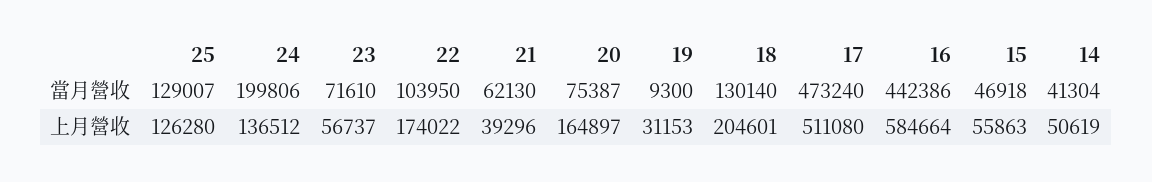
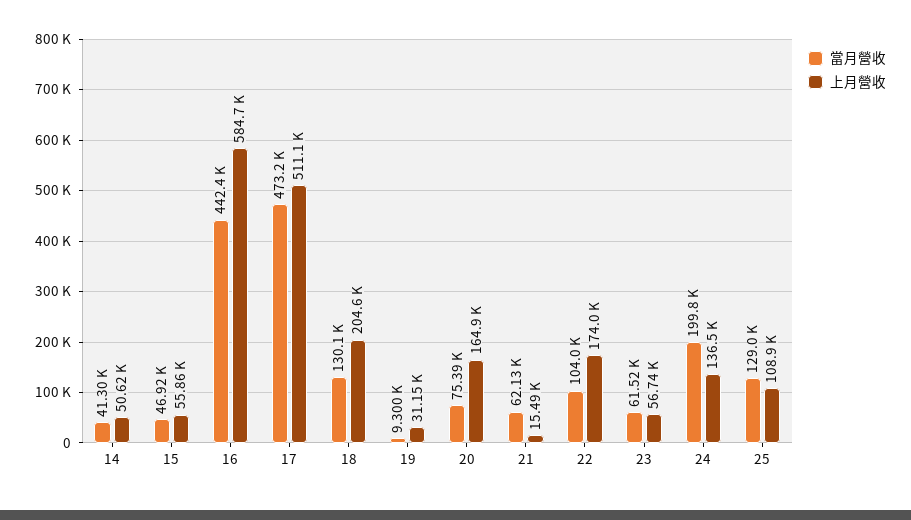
  {
    "當月營收": {
      "25": 129007,
      "24": 199806,
-     "23": 71610,
+     "23": 61520,
      "22": 103950,
      "21": 62130,
      "20": 75387,
      "19": 9300,
      "18": 130140,
      "17": 473240,
      "16": 442386,
      "15": 46918,
      "14": 41304
    },
    "上月營收": {
-     "25": 126280,
+     "25": 108900,
      "24": 136512,
      "23": 56737,
      "22": 174022,
-     "21": 39296,
+     "21": 15490,
      "20": 164897,
      "19": 31153,
      "18": 204601,
      "17": 511080,
      "16": 584664,
      "15": 55863,
      "14": 50619
    }
  }

